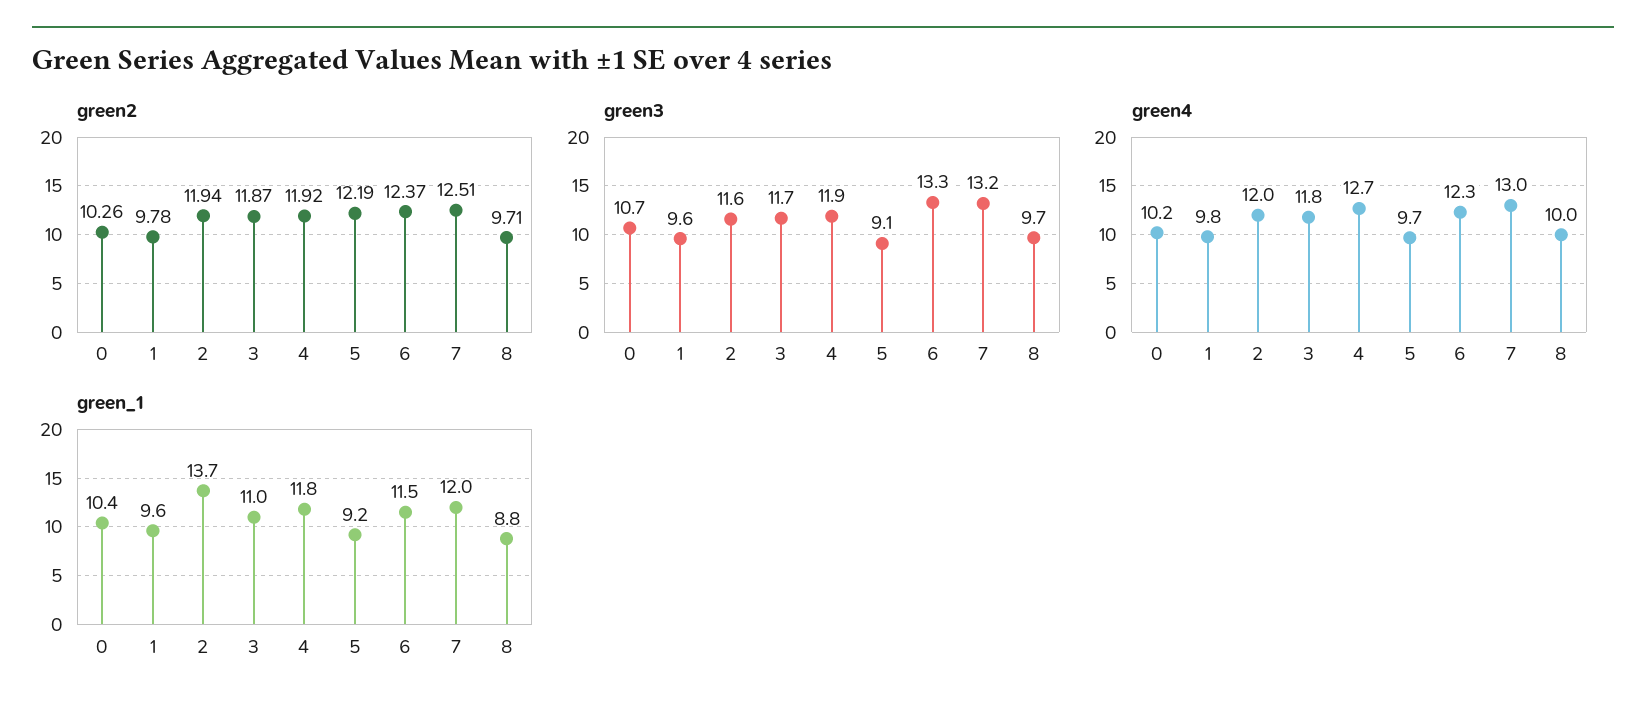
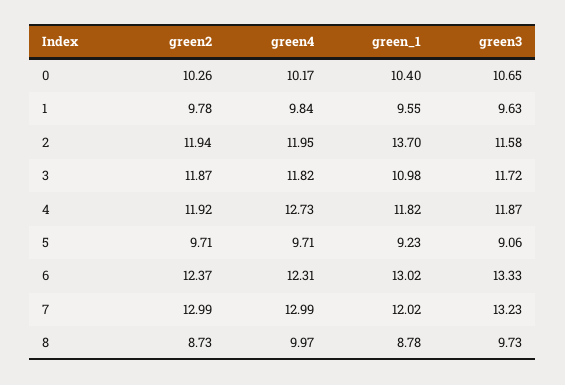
  {
    "green2": {
      "0": 10.26,
      "1": 9.78,
      "2": 11.94,
      "3": 11.87,
      "4": 11.92,
-     "5": 12.19,
+     "5": 9.71,
      "6": 12.37,
-     "7": 12.51,
+     "7": 12.99,
-     "8": 9.71
+     "8": 8.73
    },
    "green3": {
      "0": 10.65,
      "1": 9.63,
      "2": 11.58,
      "3": 11.72,
      "4": 11.87,
      "5": 9.06,
      "6": 13.33,
      "7": 13.23,
      "8": 9.73
    },
    "green4": {
      "0": 10.17,
      "1": 9.84,
      "2": 11.95,
      "3": 11.82,
      "4": 12.73,
      "5": 9.71,
      "6": 12.31,
      "7": 12.99,
      "8": 9.97
    },
    "green_1": {
      "0": 10.4,
      "1": 9.55,
      "2": 13.7,
      "3": 10.98,
      "4": 11.82,
      "5": 9.23,
-     "6": 11.5,
+     "6": 13.02,
      "7": 12.02,
      "8": 8.78
    }
  }

